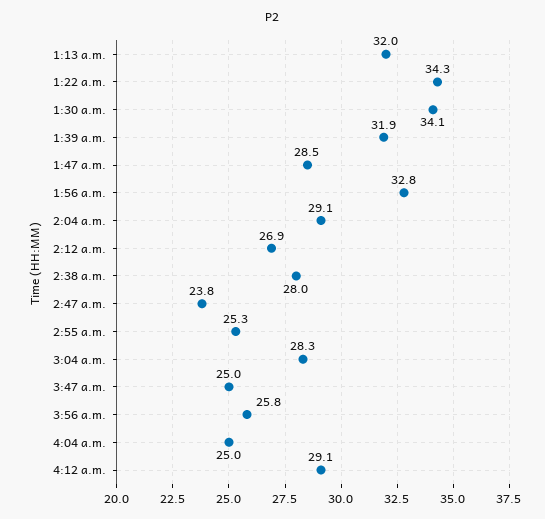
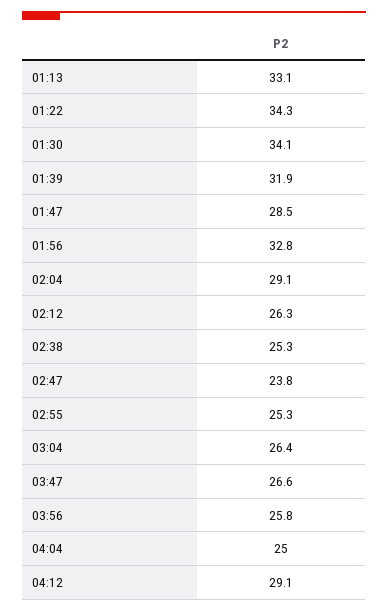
  {
-   "1:13 a.m.": 32,
+   "1:13 a.m.": 33.1,
    "1:22 a.m.": 34.3,
    "1:30 a.m.": 34.1,
    "1:39 a.m.": 31.9,
    "1:47 a.m.": 28.5,
    "1:56 a.m.": 32.8,
    "2:04 a.m.": 29.1,
-   "2:12 a.m.": 26.9,
+   "2:12 a.m.": 26.3,
-   "2:38 a.m.": 28,
+   "2:38 a.m.": 25.3,
    "2:47 a.m.": 23.8,
    "2:55 a.m.": 25.3,
-   "3:04 a.m.": 28.3,
+   "3:04 a.m.": 26.4,
-   "3:47 a.m.": 25,
+   "3:47 a.m.": 26.6,
    "3:56 a.m.": 25.8,
    "4:04 a.m.": 25,
    "4:12 a.m.": 29.1
  }

